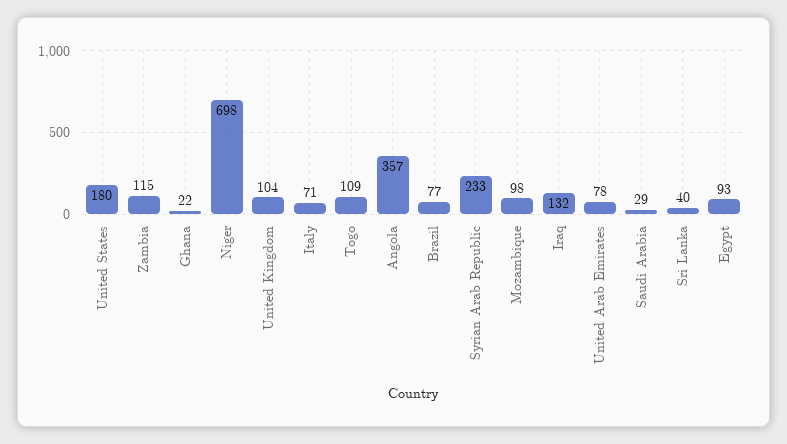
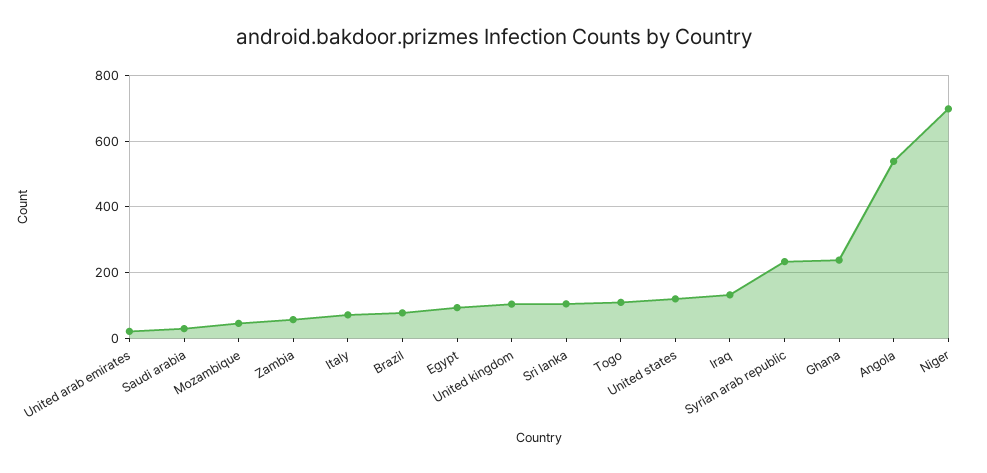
  {
-   "United States": 180,
+   "United States": 120,
-   "Zambia": 115,
+   "Zambia": 60,
-   "Ghana": 22,
+   "Ghana": 240,
    "Niger": 698,
    "United Kingdom": 104,
    "Italy": 71,
    "Togo": 109,
-   "Angola": 357,
+   "Angola": 540,
    "Brazil": 77,
    "Syrian Arab Republic": 233,
-   "Mozambique": 98,
+   "Mozambique": 40,
    "Iraq": 132,
-   "United Arab Emirates": 78,
+   "United Arab Emirates": 20,
    "Saudi Arabia": 29,
-   "Sri Lanka": 40,
+   "Sri Lanka": 100,
    "Egypt": 93
  }

